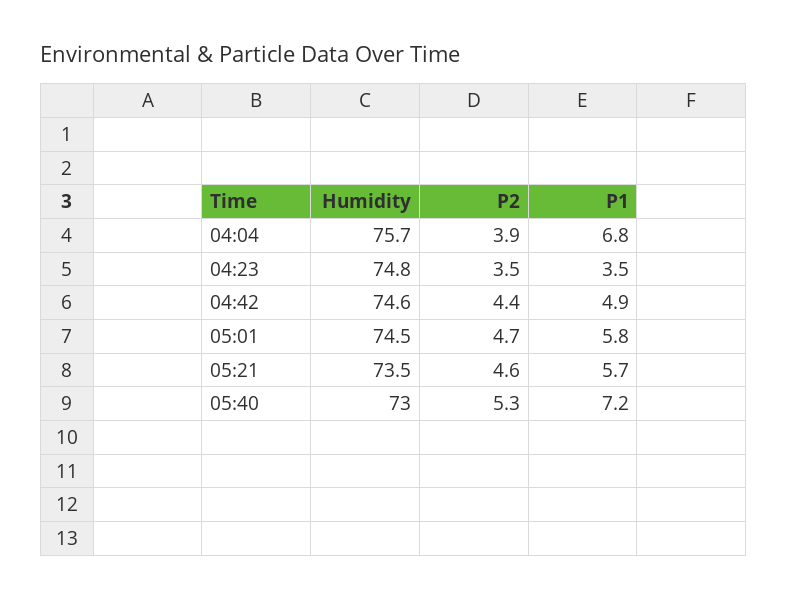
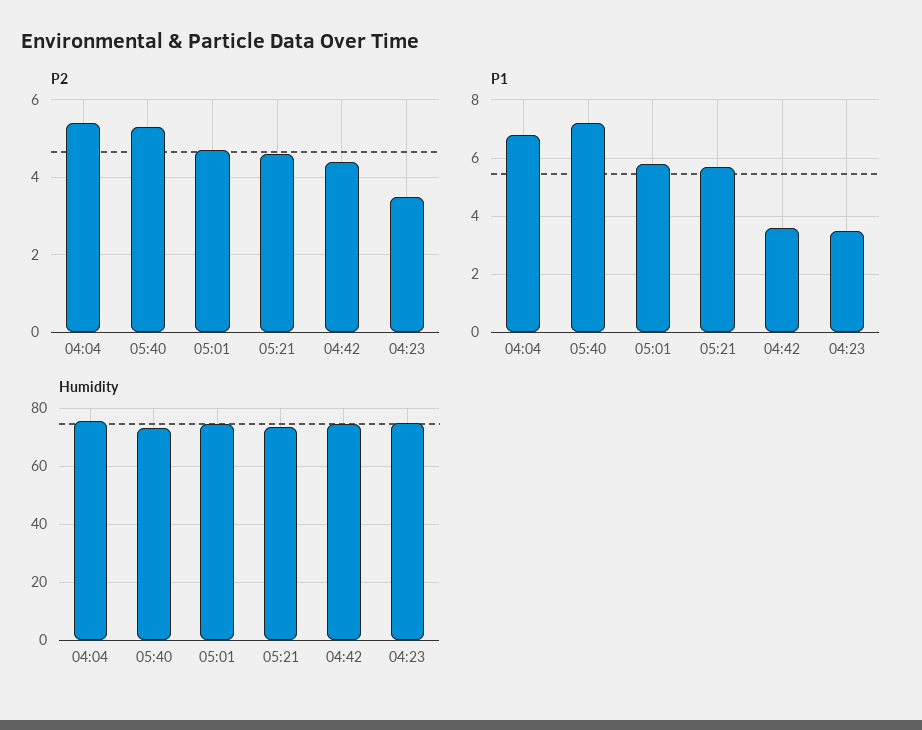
  {
    "Humidity": {
      "04:04": 75.7,
      "04:23": 74.8,
      "04:42": 74.6,
      "05:01": 74.5,
      "05:21": 73.5,
      "05:40": 73
    },
    "P2": {
-     "04:04": 3.9,
+     "04:04": 5.5,
      "04:23": 3.5,
      "04:42": 4.4,
      "05:01": 4.7,
      "05:21": 4.6,
      "05:40": 5.3
    },
    "P1": {
      "04:04": 6.8,
      "04:23": 3.5,
-     "04:42": 4.9,
+     "04:42": 3.5,
      "05:01": 5.8,
      "05:21": 5.7,
      "05:40": 7.2
    }
  }

